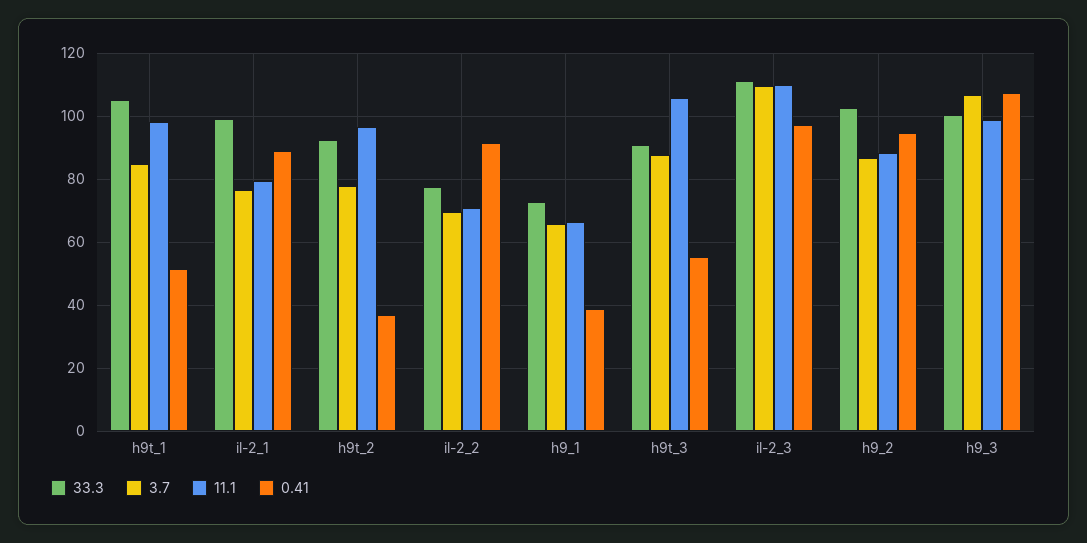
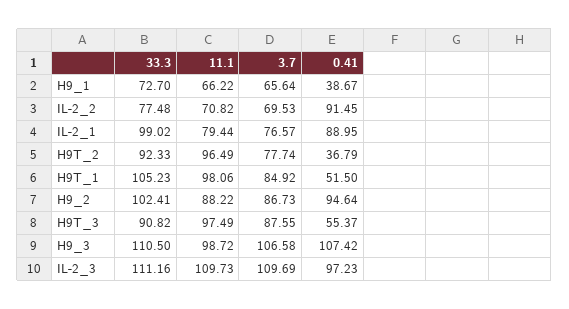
  {
    "33.3": {
      "h9t_1": 105.23,
      "il-2_1": 99.02,
      "h9t_2": 92.33,
      "il-2_2": 77.48,
      "h9_1": 72.7,
      "h9t_3": 90.82,
      "il-2_3": 111.16,
      "h9_2": 102.41,
-     "h9_3": 100
+     "h9_3": 110.5
    },
    "3.7": {
      "h9t_1": 84.92,
      "il-2_1": 76.57,
      "h9t_2": 77.74,
      "il-2_2": 69.53,
      "h9_1": 65.64,
      "h9t_3": 87.55,
      "il-2_3": 109.69,
      "h9_2": 86.73,
      "h9_3": 106.58
    },
    "11.1": {
      "h9t_1": 98.06,
      "il-2_1": 79.44,
      "h9t_2": 96.49,
      "il-2_2": 70.82,
      "h9_1": 66.22,
-     "h9t_3": 106,
+     "h9t_3": 97.49,
      "il-2_3": 109.73,
      "h9_2": 88.22,
      "h9_3": 98.72
    },
    "0.41": {
      "h9t_1": 51.5,
      "il-2_1": 88.95,
      "h9t_2": 36.79,
      "il-2_2": 91.45,
      "h9_1": 38.67,
      "h9t_3": 55.37,
      "il-2_3": 97.23,
      "h9_2": 94.64,
      "h9_3": 107.42
    }
  }

